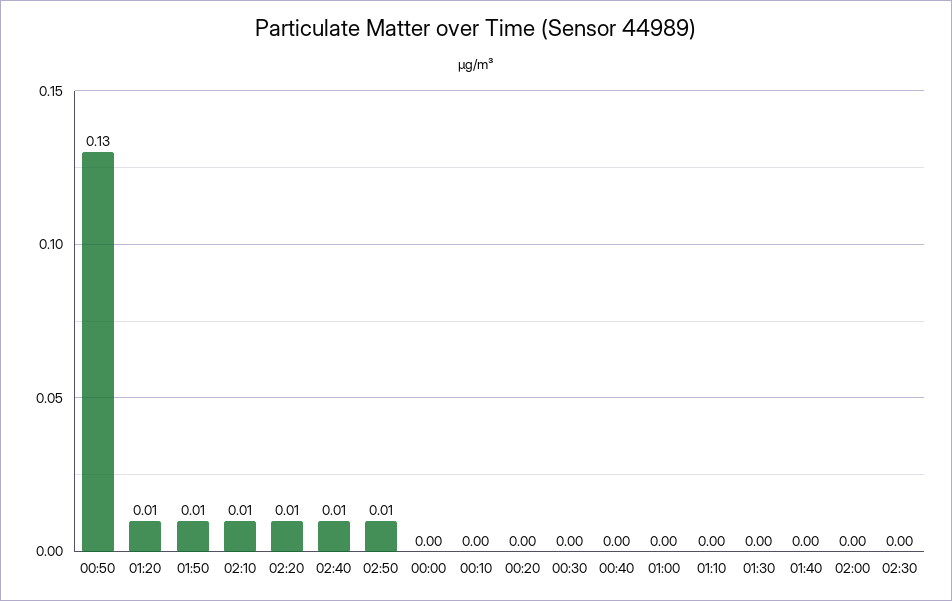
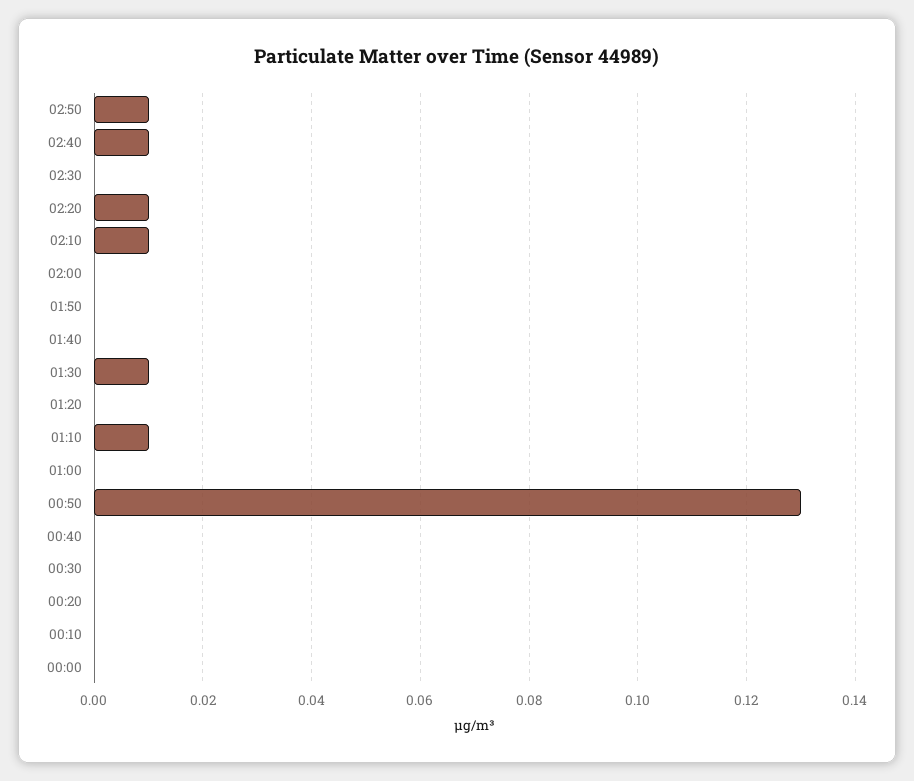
  {
    "00:50": 0.13,
-   "01:20": 0.01,
+   "01:20": 0,
-   "01:50": 0.01,
+   "01:50": 0,
    "02:10": 0.01,
    "02:20": 0.01,
    "02:40": 0.01,
    "02:50": 0.01,
    "00:00": 0,
    "00:10": 0,
    "00:20": 0,
    "00:30": 0,
    "00:40": 0,
    "01:00": 0,
-   "01:10": 0,
+   "01:10": 0.01,
-   "01:30": 0,
+   "01:30": 0.01,
    "01:40": 0,
    "02:00": 0,
    "02:30": 0
  }

